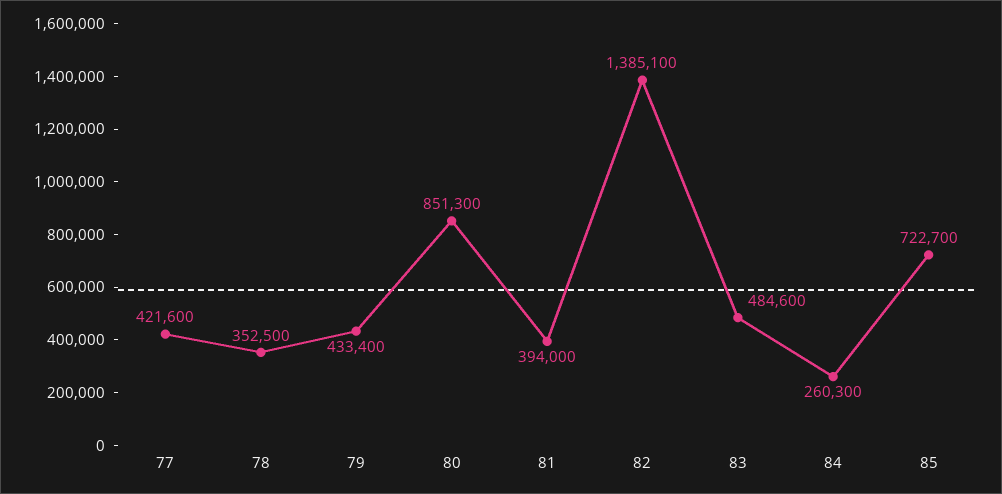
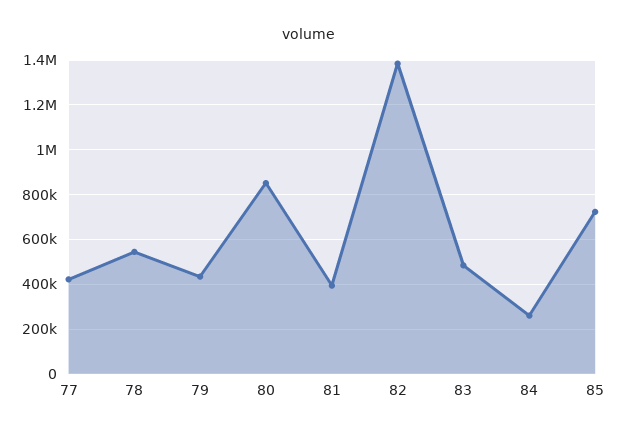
  {
    "77": 421600,
-   "78": 352500,
+   "78": 550000,
    "79": 433400,
    "80": 851300,
    "81": 394000,
    "82": 1385100,
    "83": 484600,
    "84": 260300,
    "85": 722700
  }

